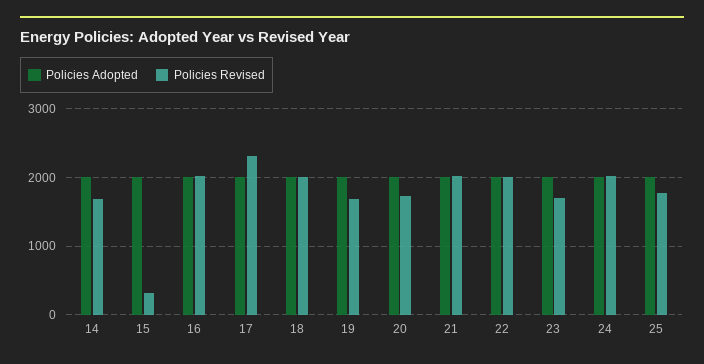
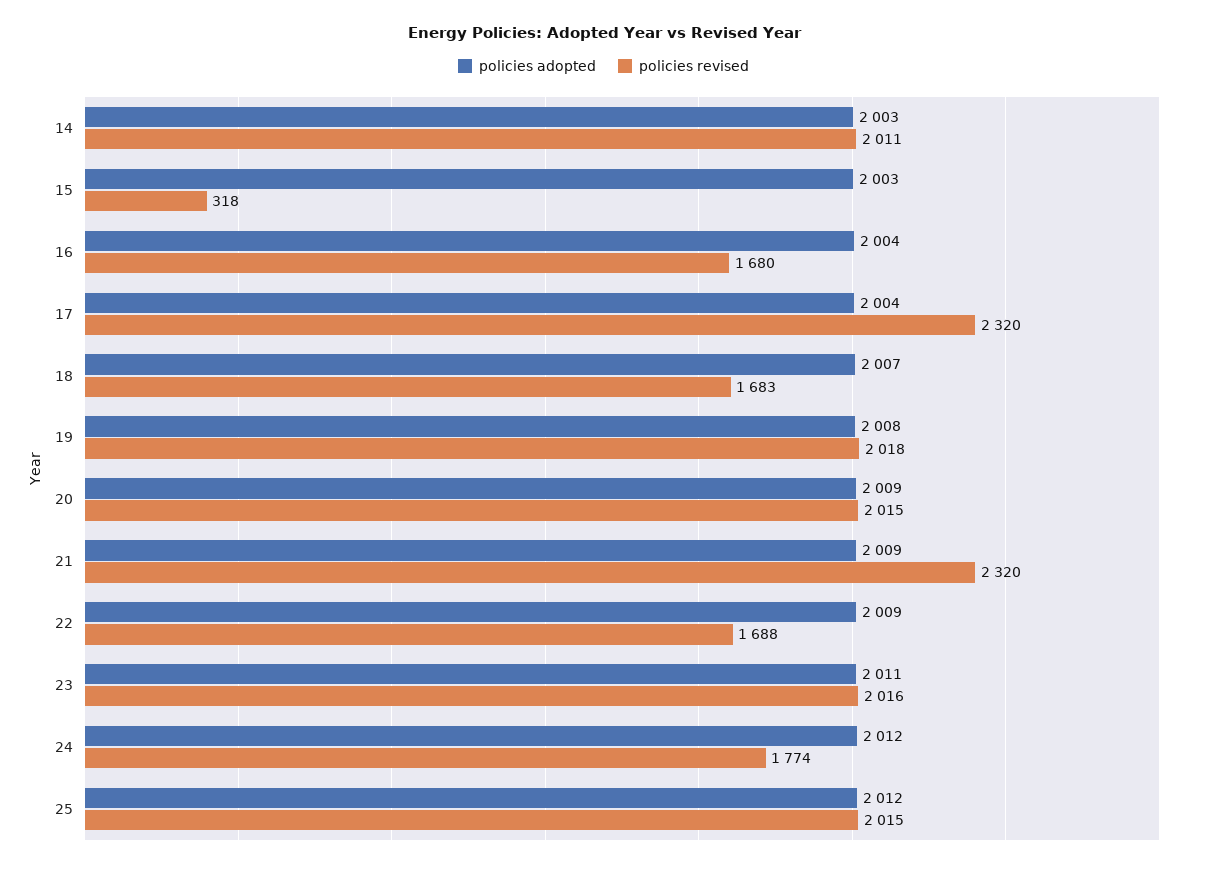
  {
    "Policies Adopted": {
      "14": 2003,
      "15": 2003,
      "16": 2004,
      "17": 2004,
      "18": 2007,
      "19": 2008,
      "20": 2009,
      "21": 2009,
      "22": 2009,
      "23": 2011,
      "24": 2012,
      "25": 2012
    },
    "Policies Revised": {
-     "14": 1700,
+     "14": 2011,
      "15": 318,
-     "16": 2000,
+     "16": 1680,
      "17": 2320,
-     "18": 2000,
+     "18": 1683,
-     "19": 1700,
+     "19": 2018,
-     "20": 1700,
+     "20": 2015,
-     "21": 2000,
+     "21": 2320,
-     "22": 2000,
+     "22": 1688,
-     "23": 1700,
+     "23": 2016,
-     "24": 2000,
+     "24": 1774,
-     "25": 1800
+     "25": 2015
    }
  }

